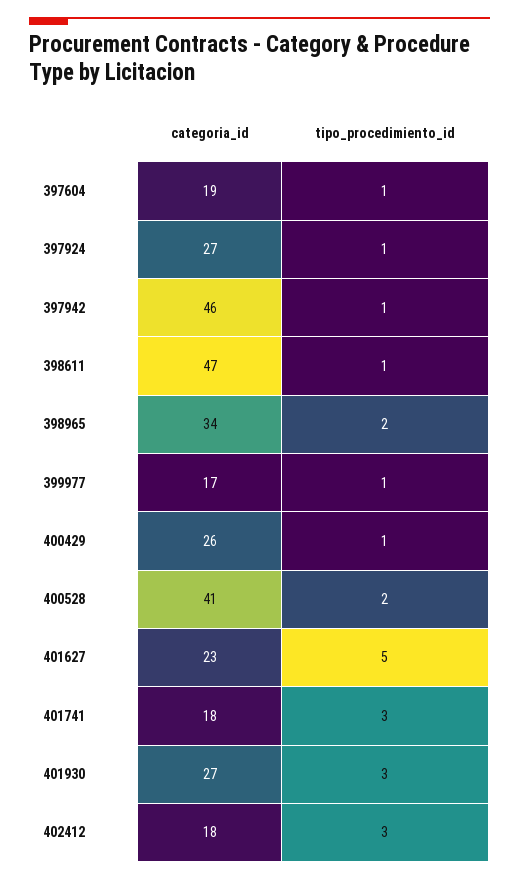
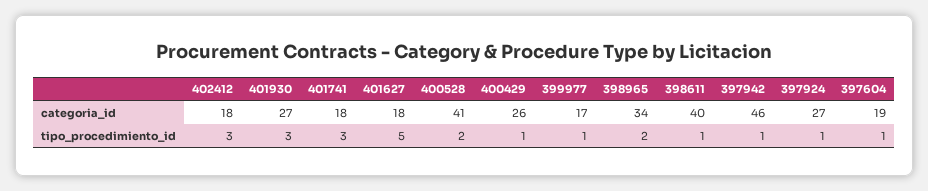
  {
    "categoria_id": {
      "397604": 19,
      "397924": 27,
      "397942": 46,
-     "398611": 47,
+     "398611": 40,
      "398965": 34,
      "399977": 17,
      "400429": 26,
      "400528": 41,
-     "401627": 23,
+     "401627": 18,
      "401741": 18,
      "401930": 27,
      "402412": 18
    },
    "tipo_procedimiento_id": {
      "397604": 1,
      "397924": 1,
      "397942": 1,
      "398611": 1,
      "398965": 2,
      "399977": 1,
      "400429": 1,
      "400528": 2,
      "401627": 5,
      "401741": 3,
      "401930": 3,
      "402412": 3
    }
  }

